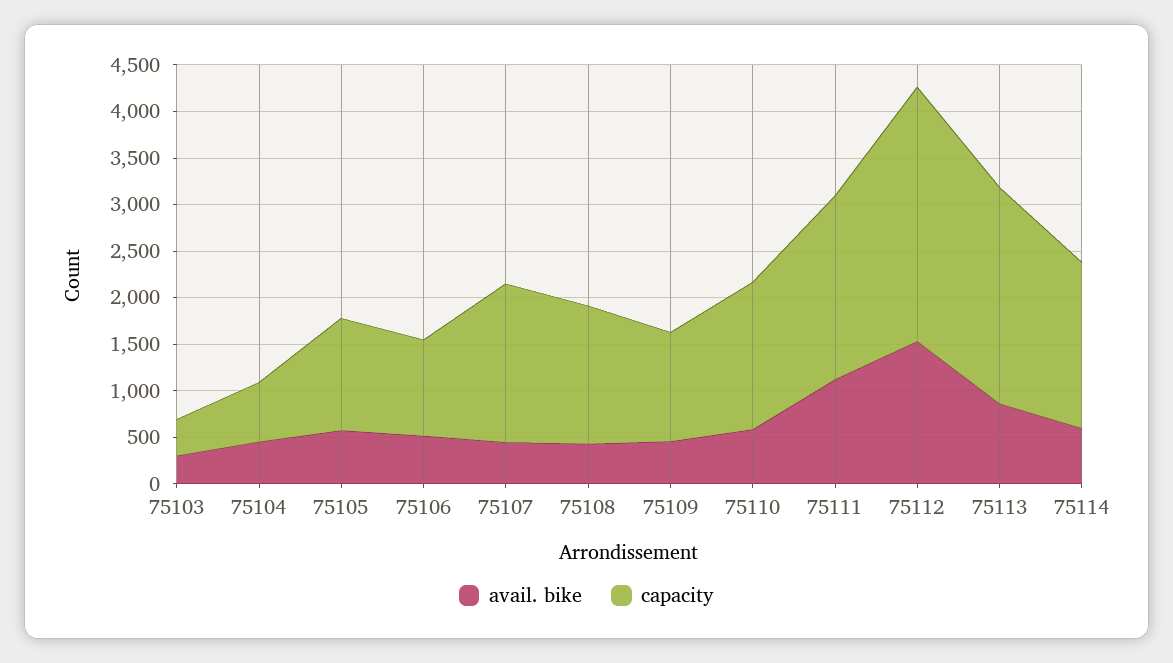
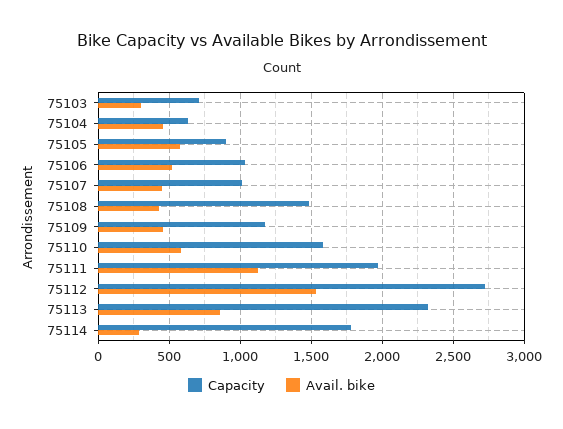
  {
    "avail. bike": {
      "75103": 300,
      "75104": 450,
      "75105": 600,
      "75106": 500,
      "75107": 450,
      "75108": 450,
      "75109": 450,
      "75110": 600,
      "75111": 1100,
      "75112": 1550,
      "75113": 850,
-     "75114": 600
+     "75114": 300
    },
    "capacity": {
-     "75103": 400,
+     "75103": 700,
      "75104": 650,
-     "75105": 1200,
+     "75105": 900,
      "75106": 1050,
-     "75107": 1700,
+     "75107": 1000,
      "75108": 1500,
      "75109": 1150,
      "75110": 1600,
      "75111": 1950,
      "75112": 2750,
      "75113": 2300,
      "75114": 1800
    }
  }

